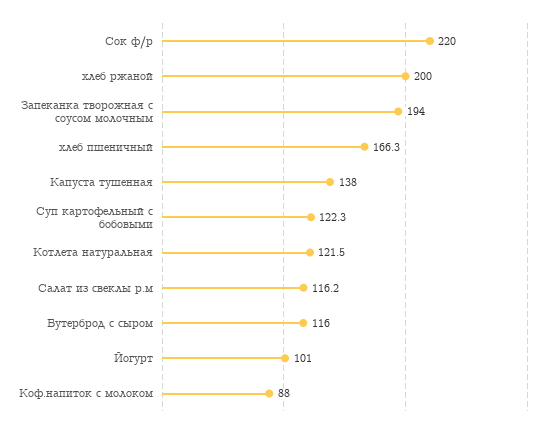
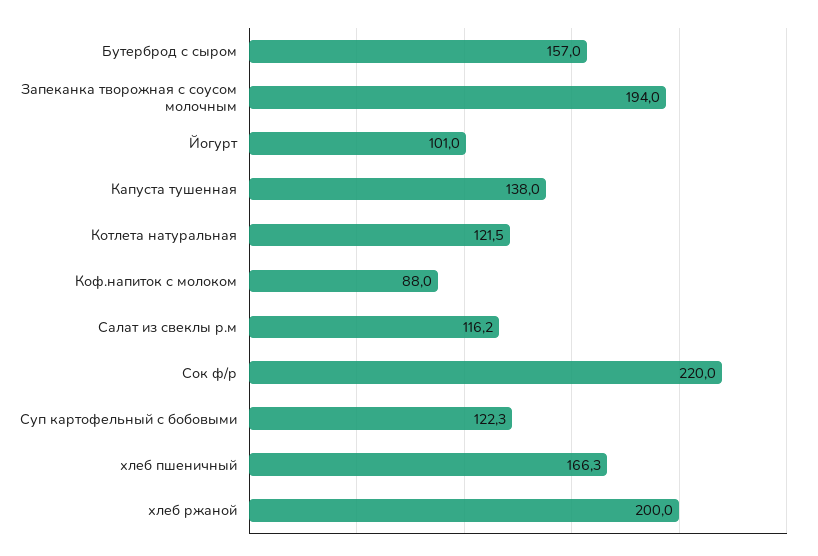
  {
    "Сок ф/р": 220,
    "хлеб ржаной": 200,
    "Запеканка творожная с соусом молочным": 194,
    "хлеб пшеничный": 166.3,
    "Капуста тушенная": 138,
    "Суп картофельный с бобовыми": 122.3,
    "Котлета натуральная": 121.5,
    "Салат из свеклы р.м": 116.2,
-   "Бутерброд с сыром": 116,
+   "Бутерброд с сыром": 157,
    "Йогурт": 101,
    "Коф.напиток с молоком": 88
  }

